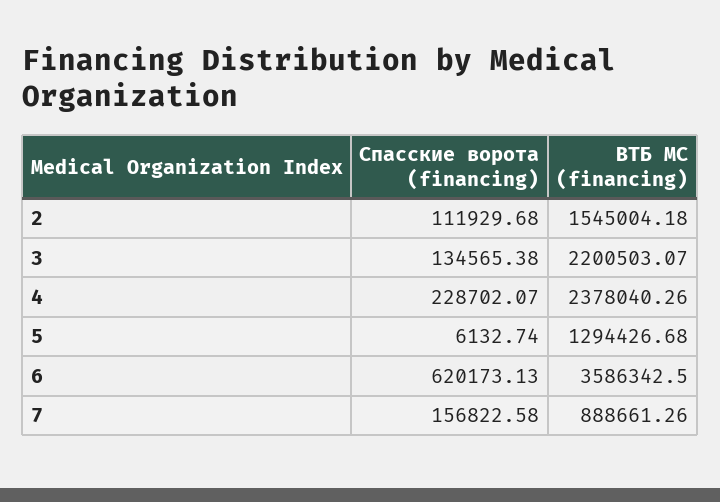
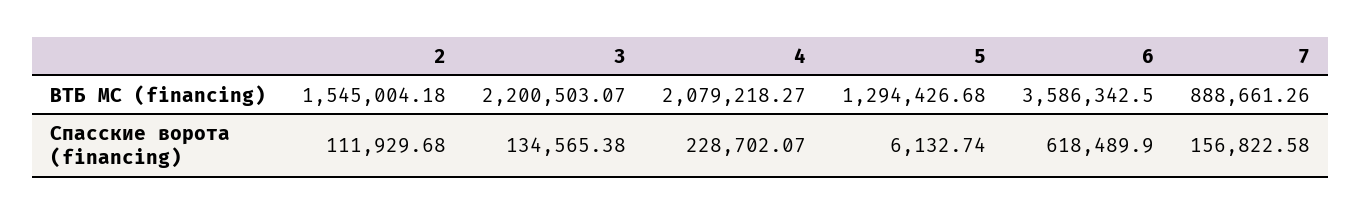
  {
    "Спасские ворота (financing)": {
      "2": 111929.68,
      "3": 134565.38,
      "4": 228702.07,
      "5": 6132.74,
-     "6": 620173.13,
+     "6": 618489.9,
      "7": 156822.58
    },
    "ВТБ МС (financing)": {
      "2": 1545004.18,
      "3": 2200503.07,
-     "4": 2378040.26,
+     "4": 2079218.27,
      "5": 1294426.68,
      "6": 3586342.5,
      "7": 888661.26
    }
  }

